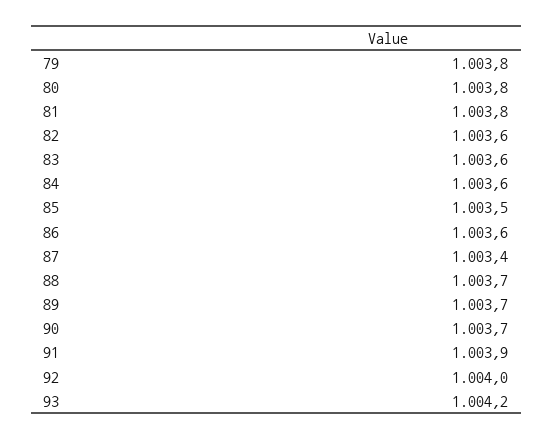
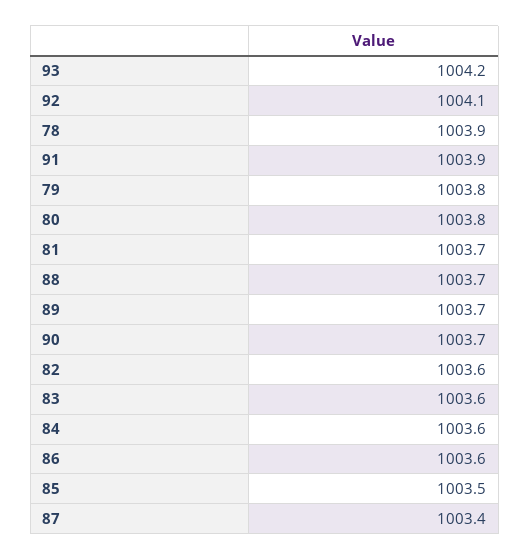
  {
    "79": 1003.8,
    "80": 1003.8,
-   "81": 1003.8,
+   "81": 1003.7,
    "82": 1003.6,
    "83": 1003.6,
    "84": 1003.6,
    "85": 1003.5,
    "86": 1003.6,
    "87": 1003.4,
    "88": 1003.7,
    "89": 1003.7,
    "90": 1003.7,
    "91": 1003.9,
-   "92": 1004,
+   "92": 1004.1,
-   "93": 1004.2
+   "93": 1004.2,
+   "78": 1003.9
  }

